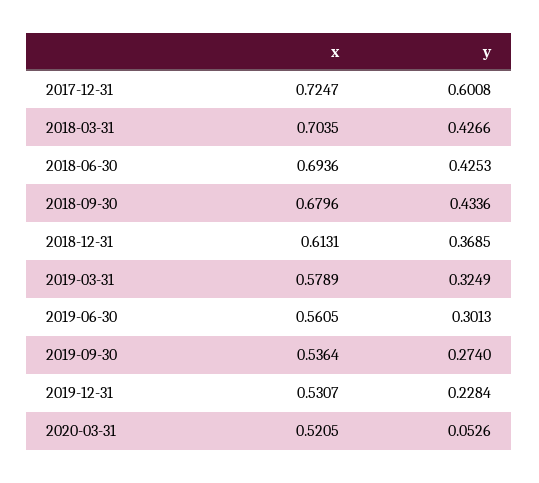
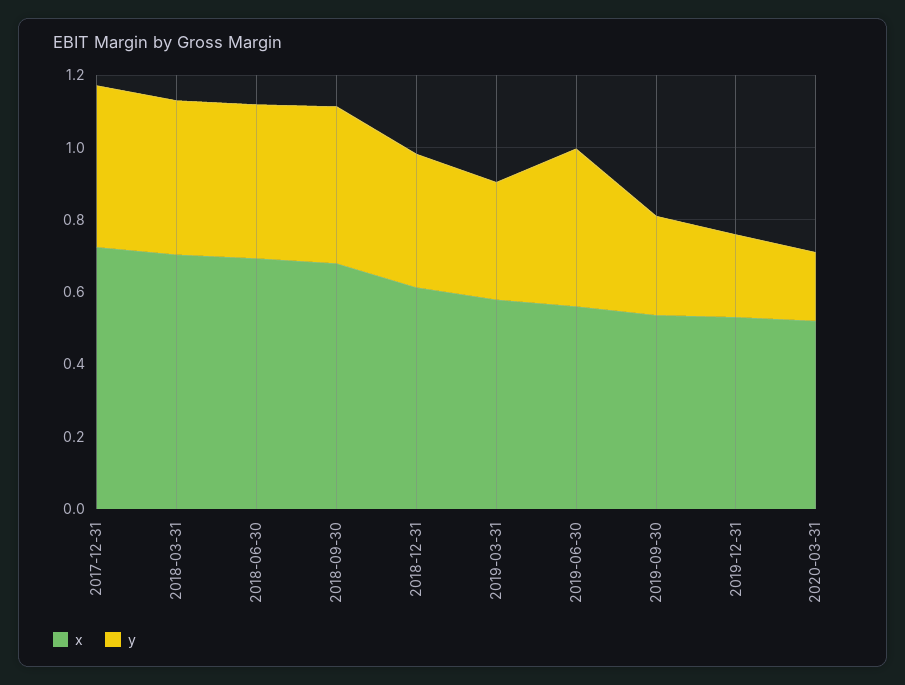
  {
    "x": {
      "2017-12-31": 0.7247,
      "2018-03-31": 0.7035,
      "2018-06-30": 0.6936,
      "2018-09-30": 0.6796,
      "2018-12-31": 0.6131,
      "2019-03-31": 0.5789,
      "2019-06-30": 0.5605,
      "2019-09-30": 0.5364,
      "2019-12-31": 0.5307,
      "2020-03-31": 0.5205
    },
    "y": {
-     "2017-12-31": 0.6008,
+     "2017-12-31": 0.45,
      "2018-03-31": 0.4266,
      "2018-06-30": 0.4253,
      "2018-09-30": 0.4336,
      "2018-12-31": 0.3685,
      "2019-03-31": 0.3249,
-     "2019-06-30": 0.3013,
+     "2019-06-30": 0.45,
      "2019-09-30": 0.274,
      "2019-12-31": 0.2284,
-     "2020-03-31": 0.0526
+     "2020-03-31": 0.2
    }
  }

